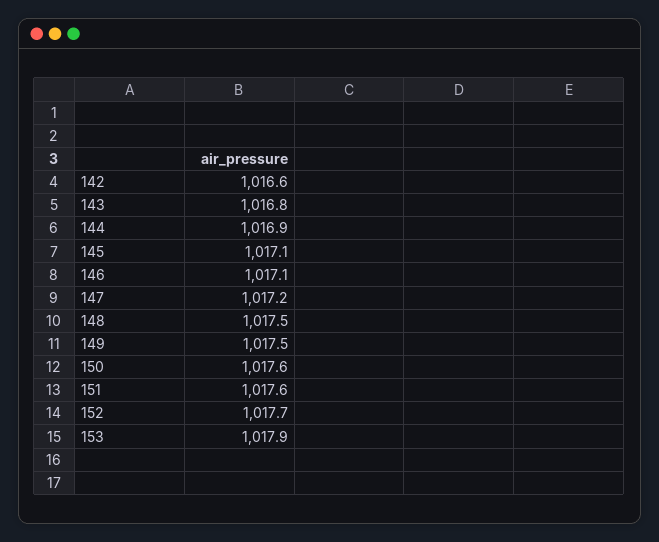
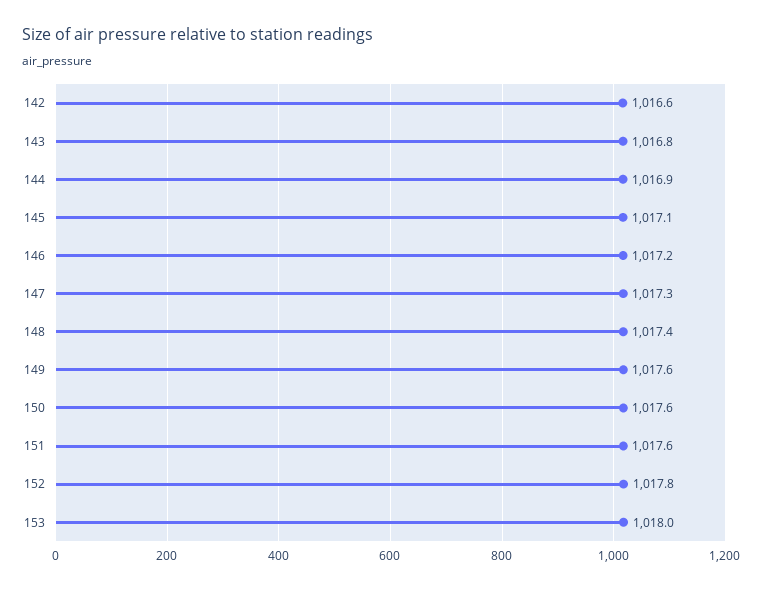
  {
    "142": 1016.6,
    "143": 1016.8,
    "144": 1016.9,
    "145": 1017.1,
-   "146": 1017.1,
+   "146": 1017.2,
-   "147": 1017.2,
+   "147": 1017.3,
-   "148": 1017.5,
+   "148": 1017.4,
-   "149": 1017.5,
+   "149": 1017.6,
    "150": 1017.6,
    "151": 1017.6,
-   "152": 1017.7,
+   "152": 1017.8,
-   "153": 1017.9
+   "153": 1018
  }

